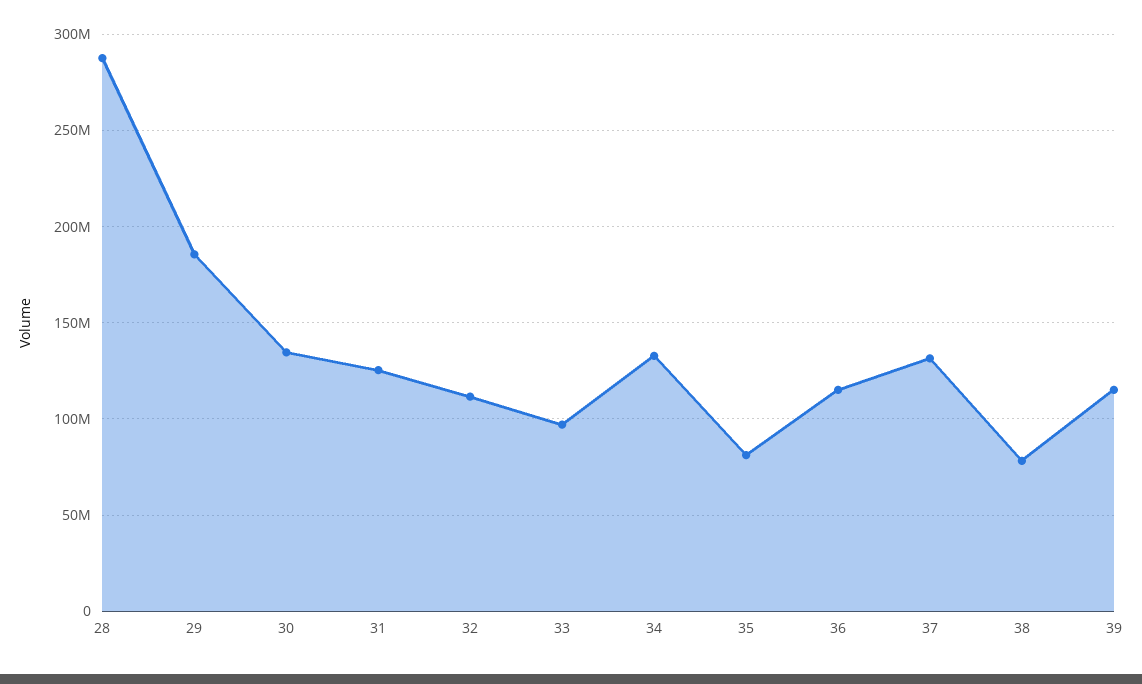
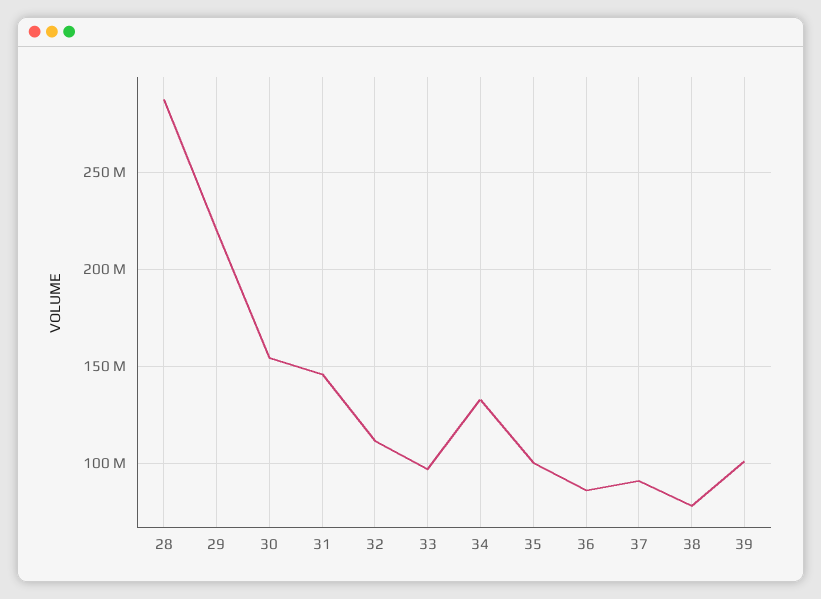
  {
    "28": 290000000,
-   "29": 185000000,
+   "29": 220000000,
-   "30": 135000000,
+   "30": 155000000,
-   "31": 125000000,
+   "31": 145000000,
    "32": 110000000,
    "33": 95000000,
    "34": 135000000,
-   "35": 80000000,
+   "35": 100000000,
-   "36": 115000000,
+   "36": 85000000,
-   "37": 130000000,
+   "37": 90000000,
    "38": 80000000,
-   "39": 115000000
+   "39": 100000000
  }

